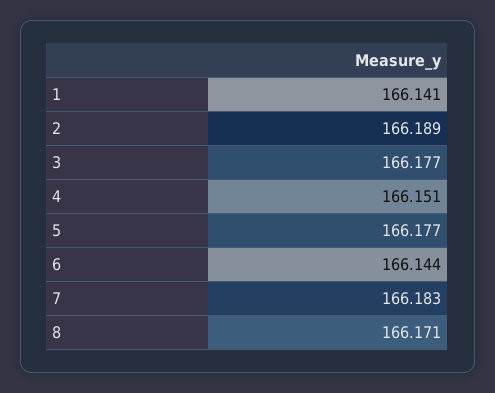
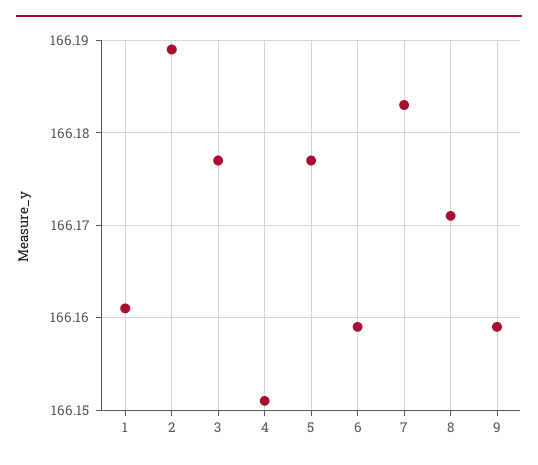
  {
-   "1": 166.141,
+   "1": 166.161,
    "2": 166.189,
    "3": 166.177,
    "4": 166.151,
    "5": 166.177,
-   "6": 166.144,
+   "6": 166.159,
    "7": 166.183,
-   "8": 166.171
+   "8": 166.171,
+   "9": 166.159
  }

